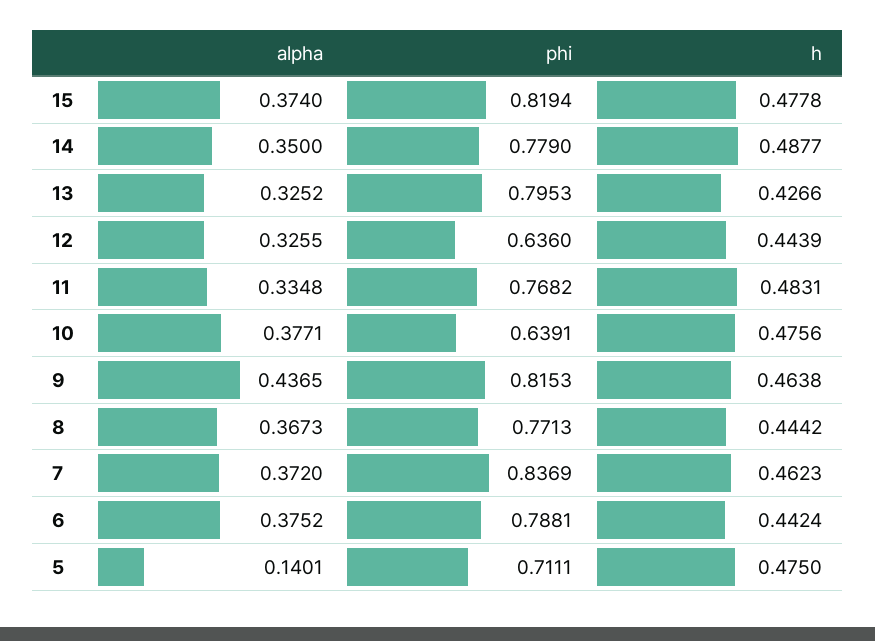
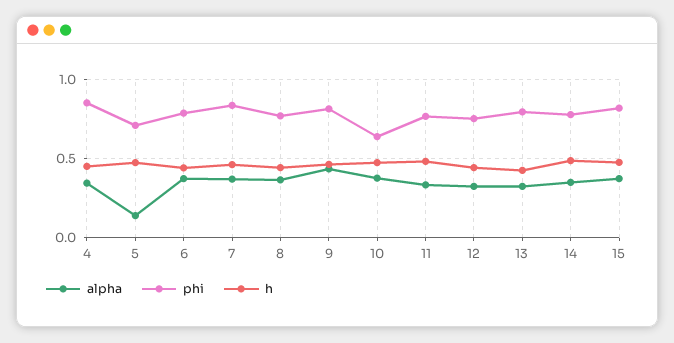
  {
    "alpha": {
      "15": 0.374,
      "14": 0.35,
      "13": 0.3252,
      "12": 0.3255,
      "11": 0.3348,
      "10": 0.3771,
      "9": 0.4365,
      "8": 0.3673,
      "7": 0.372,
      "6": 0.3752,
-     "5": 0.1401
+     "5": 0.1401,
+     "4": 0.35
    },
    "phi": {
      "15": 0.8194,
      "14": 0.779,
      "13": 0.7953,
-     "12": 0.636,
+     "12": 0.75,
      "11": 0.7682,
      "10": 0.6391,
      "9": 0.8153,
      "8": 0.7713,
      "7": 0.8369,
      "6": 0.7881,
-     "5": 0.7111
+     "5": 0.7111,
+     "4": 0.85
    },
    "h": {
      "15": 0.4778,
      "14": 0.4877,
      "13": 0.4266,
      "12": 0.4439,
      "11": 0.4831,
      "10": 0.4756,
      "9": 0.4638,
      "8": 0.4442,
      "7": 0.4623,
      "6": 0.4424,
-     "5": 0.475
+     "5": 0.475,
+     "4": 0.45
    }
  }

